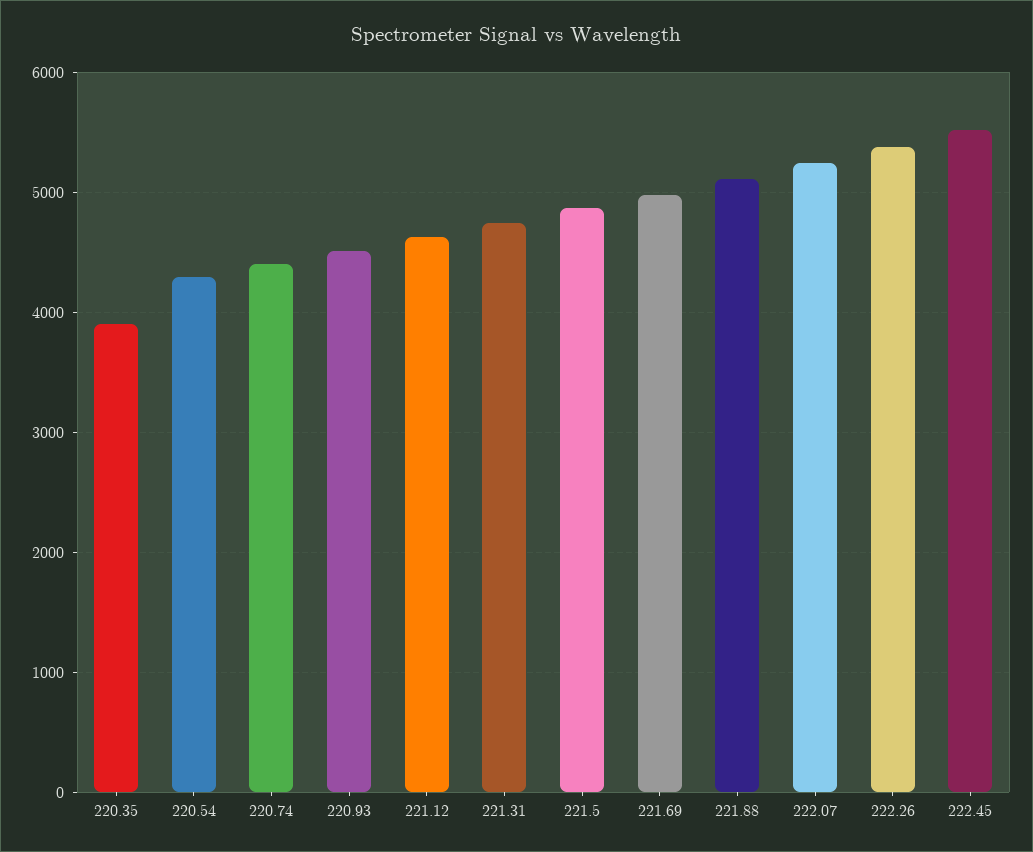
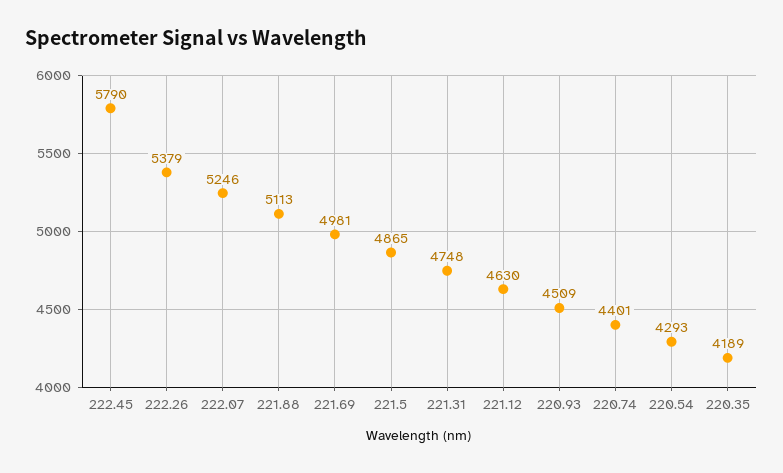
  {
-   "220.35": 3900,
+   "220.35": 4189,
    "220.54": 4293,
    "220.74": 4401,
    "220.93": 4509,
    "221.12": 4630,
    "221.31": 4748,
    "221.5": 4865,
    "221.69": 4981,
    "221.88": 5113,
    "222.07": 5246,
    "222.26": 5379,
-   "222.45": 5500
+   "222.45": 5790
  }

